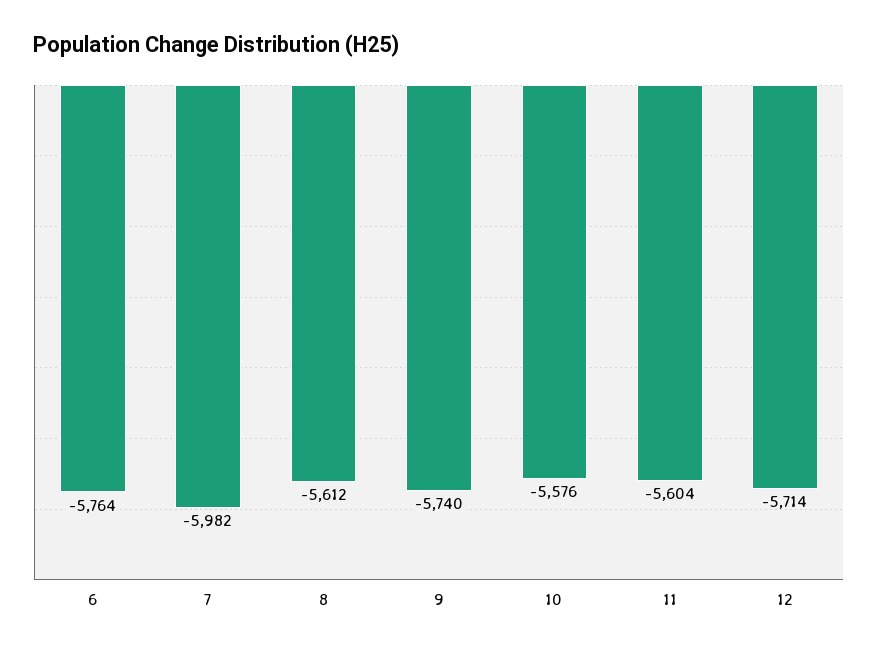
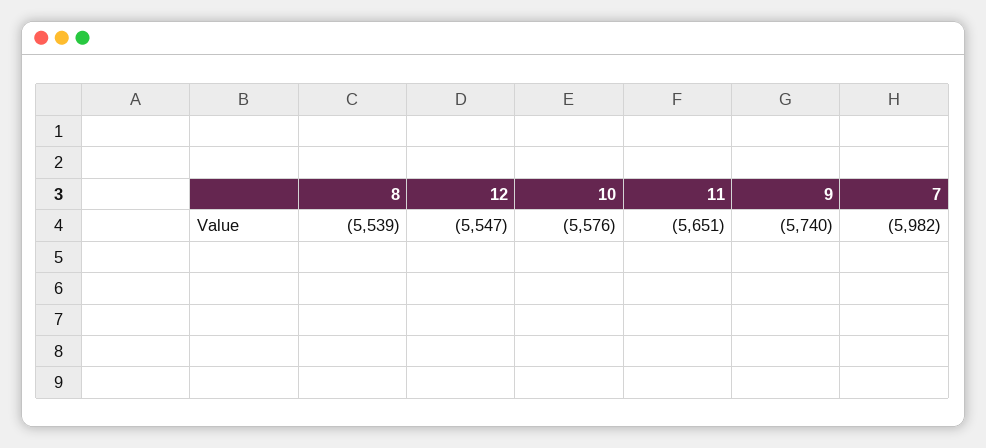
  {
-   "6": -5764,
    "7": -5982,
-   "8": -5612,
+   "8": -5539,
    "9": -5740,
    "10": -5576,
-   "11": -5604,
+   "11": -5651,
-   "12": -5714
+   "12": -5547
  }

